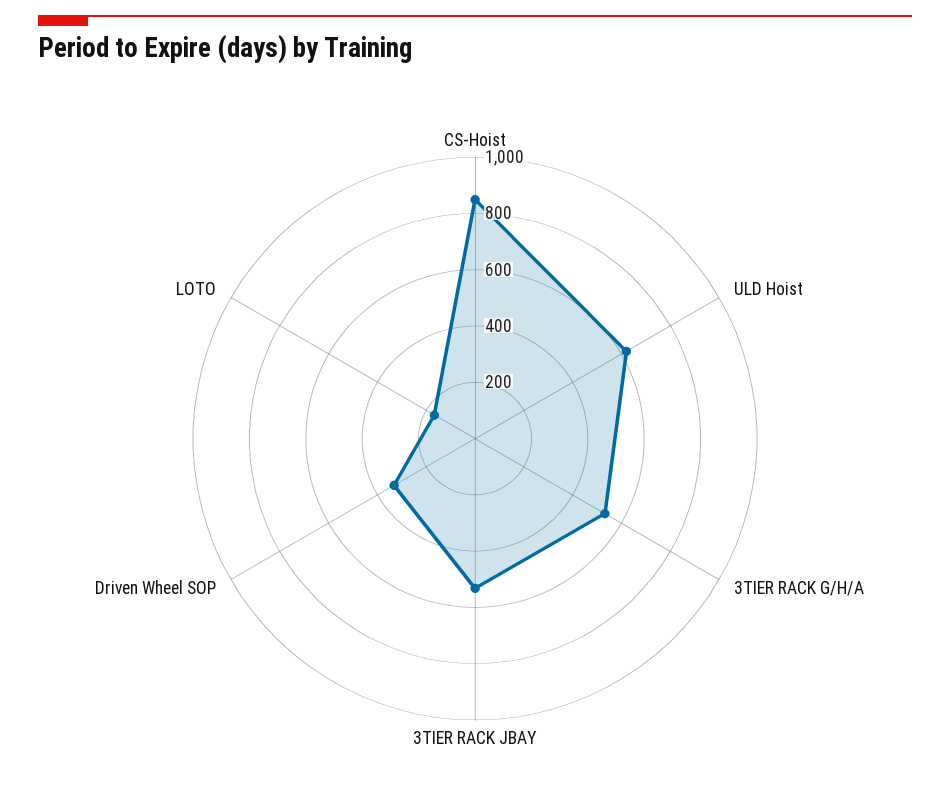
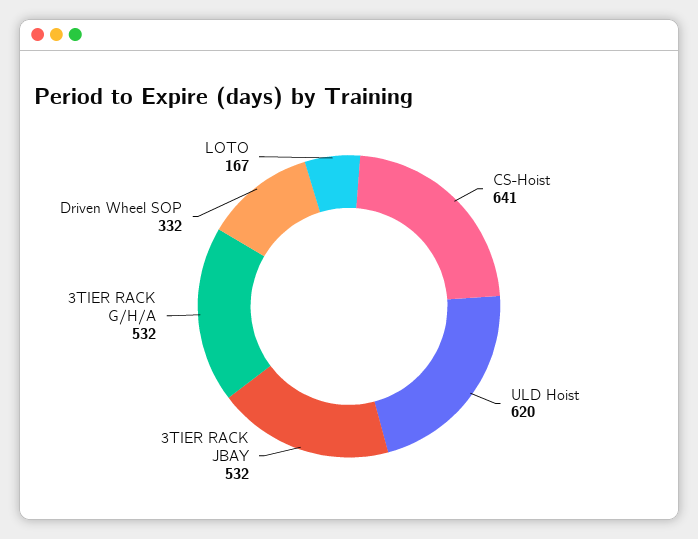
  {
-   "CS-Hoist": 850,
+   "CS-Hoist": 641,
    "ULD Hoist": 620,
    "3TIER RACK G/H/A": 532,
    "3TIER RACK JBAY": 532,
    "Driven Wheel SOP": 332,
    "LOTO": 167
  }

